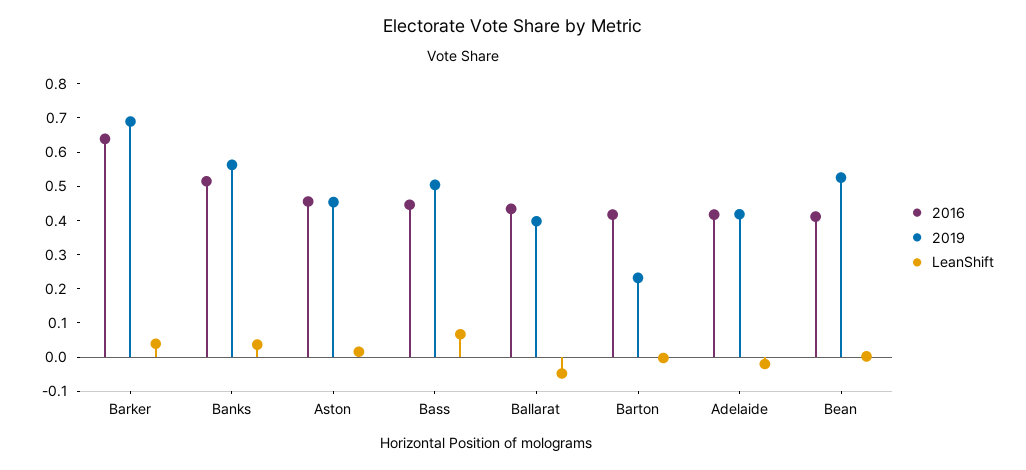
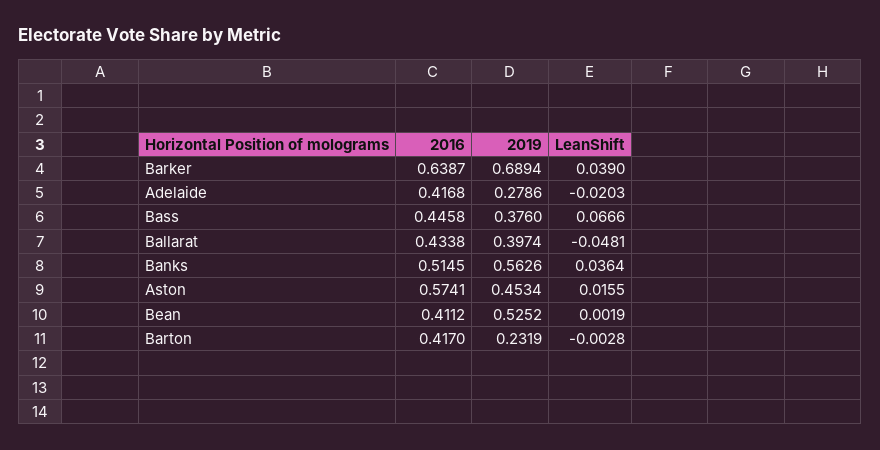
  {
    "2016": {
      "Barker": 0.6387,
      "Banks": 0.5145,
-     "Aston": 0.45,
+     "Aston": 0.5741,
      "Bass": 0.4458,
      "Ballarat": 0.4338,
      "Barton": 0.417,
      "Adelaide": 0.4168,
      "Bean": 0.4112
    },
    "2019": {
      "Barker": 0.6894,
      "Banks": 0.5626,
      "Aston": 0.4534,
-     "Bass": 0.5,
+     "Bass": 0.376,
      "Ballarat": 0.3974,
      "Barton": 0.2319,
-     "Adelaide": 0.425,
+     "Adelaide": 0.2786,
      "Bean": 0.5252
    },
    "LeanShift": {
      "Barker": 0.039,
      "Banks": 0.0364,
      "Aston": 0.0155,
      "Bass": 0.0666,
      "Ballarat": -0.0481,
      "Barton": -0.0028,
      "Adelaide": -0.0203,
      "Bean": 0.0019
    }
  }

